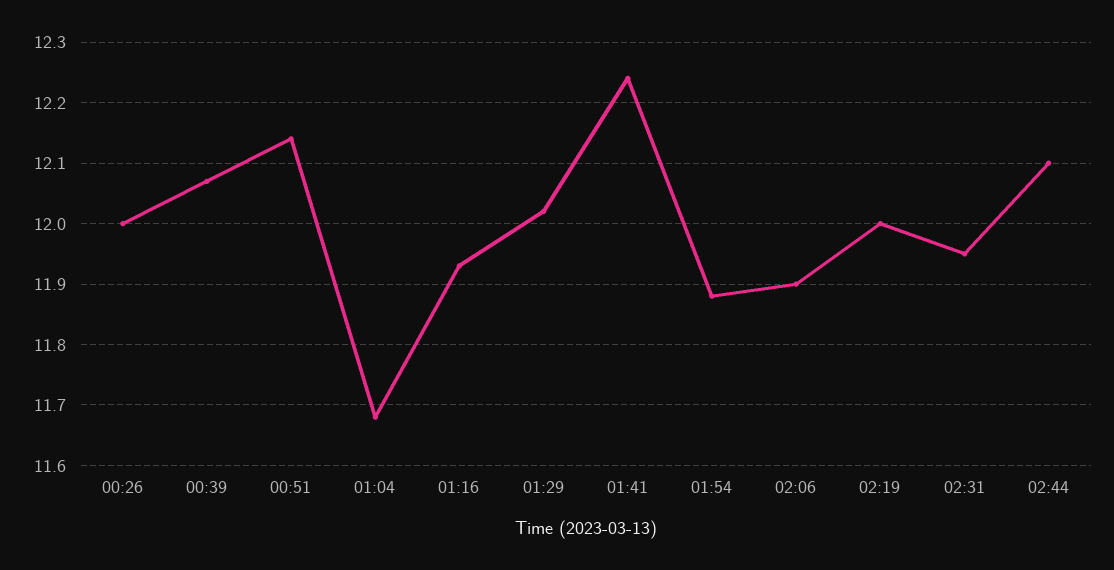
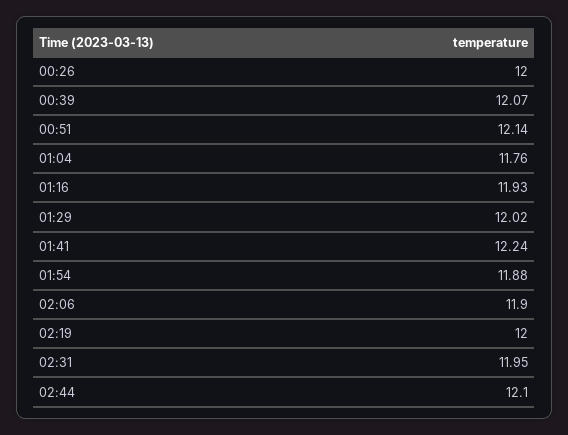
  {
    "00:26": 12,
    "00:39": 12.07,
    "00:51": 12.14,
-   "01:04": 11.68,
+   "01:04": 11.76,
    "01:16": 11.93,
    "01:29": 12.02,
    "01:41": 12.24,
    "01:54": 11.88,
    "02:06": 11.9,
    "02:19": 12,
    "02:31": 11.95,
    "02:44": 12.1
  }

